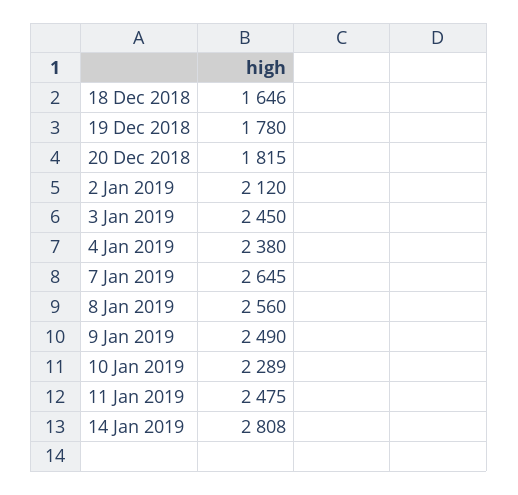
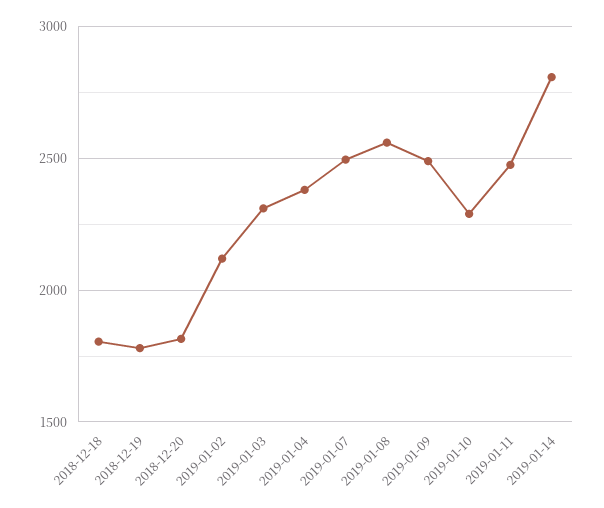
  {
-   "18 Dec 2018": 1646,
+   "18 Dec 2018": 1800,
    "19 Dec 2018": 1780,
    "20 Dec 2018": 1815,
    "2 Jan 2019": 2120,
-   "3 Jan 2019": 2450,
+   "3 Jan 2019": 2300,
    "4 Jan 2019": 2380,
-   "7 Jan 2019": 2645,
+   "7 Jan 2019": 2500,
    "8 Jan 2019": 2560,
    "9 Jan 2019": 2490,
    "10 Jan 2019": 2289,
    "11 Jan 2019": 2475,
    "14 Jan 2019": 2808
  }

